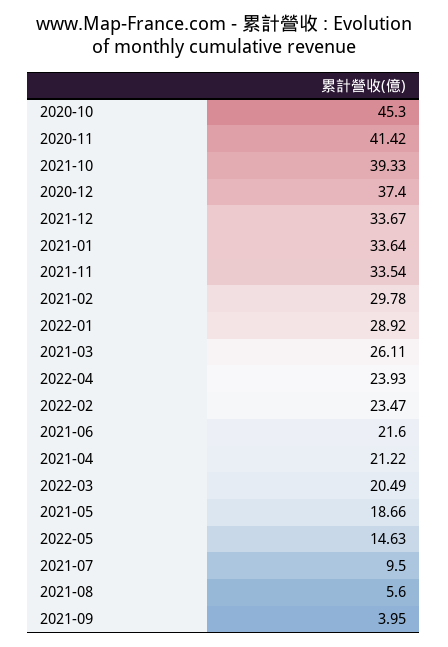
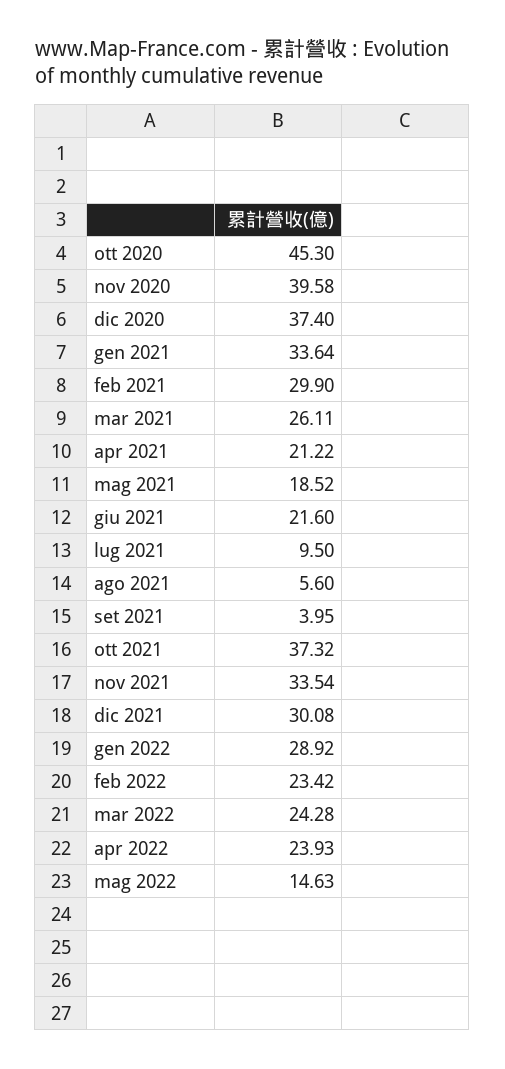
  {
    "2020-10": 45.3,
-   "2020-11": 41.42,
+   "2020-11": 39.58,
-   "2021-10": 39.33,
+   "2021-10": 37.32,
    "2020-12": 37.4,
-   "2021-12": 33.67,
+   "2021-12": 30.08,
    "2021-01": 33.64,
    "2021-11": 33.54,
-   "2021-02": 29.78,
+   "2021-02": 29.9,
    "2022-01": 28.92,
    "2021-03": 26.11,
    "2022-04": 23.93,
-   "2022-02": 23.47,
+   "2022-02": 23.42,
    "2021-06": 21.6,
    "2021-04": 21.22,
-   "2022-03": 20.49,
+   "2022-03": 24.28,
-   "2021-05": 18.66,
+   "2021-05": 18.52,
    "2022-05": 14.63,
    "2021-07": 9.5,
    "2021-08": 5.6,
    "2021-09": 3.95
  }

